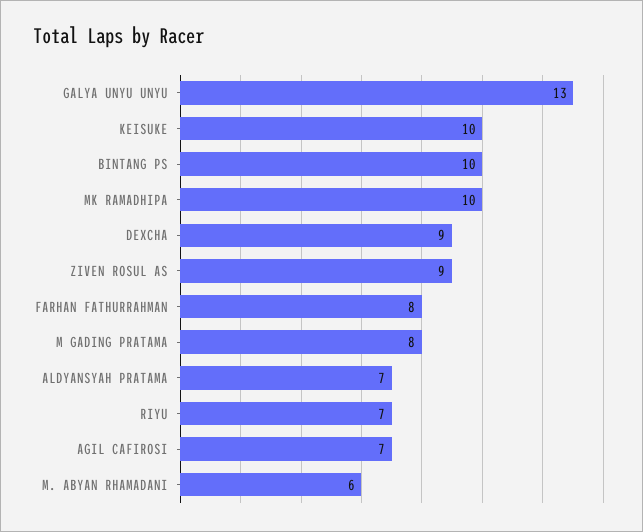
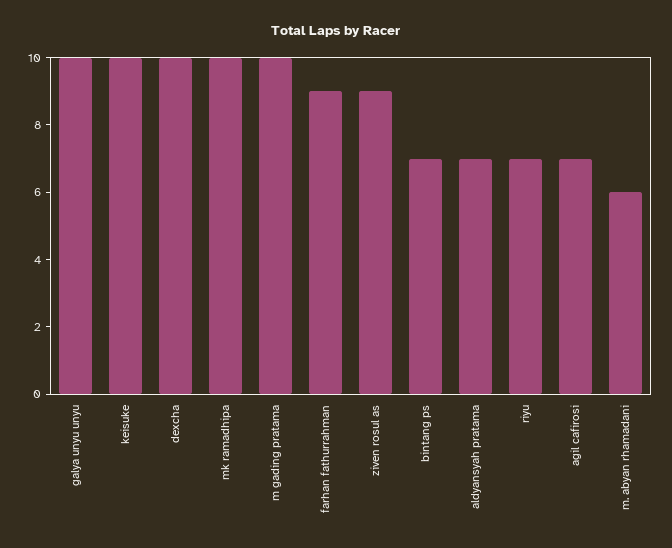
  {
-   "GALYA UNYU UNYU": 13,
+   "GALYA UNYU UNYU": 10,
    "KEISUKE": 10,
-   "BINTANG PS": 10,
+   "BINTANG PS": 7,
    "MK RAMADHIPA": 10,
-   "DEXCHA": 9,
+   "DEXCHA": 10,
    "ZIVEN ROSUL AS": 9,
-   "FARHAN FATHURRAHMAN": 8,
+   "FARHAN FATHURRAHMAN": 9,
-   "M GADING PRATAMA": 8,
+   "M GADING PRATAMA": 10,
    "ALDYANSYAH PRATAMA": 7,
    "RIYU": 7,
    "AGIL CAFIROSI": 7,
    "M. ABYAN RHAMADANI": 6
  }

